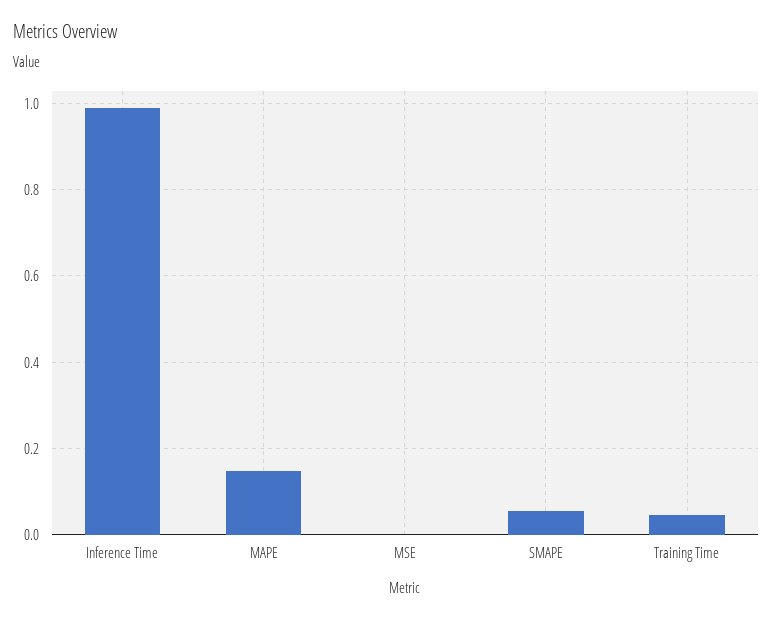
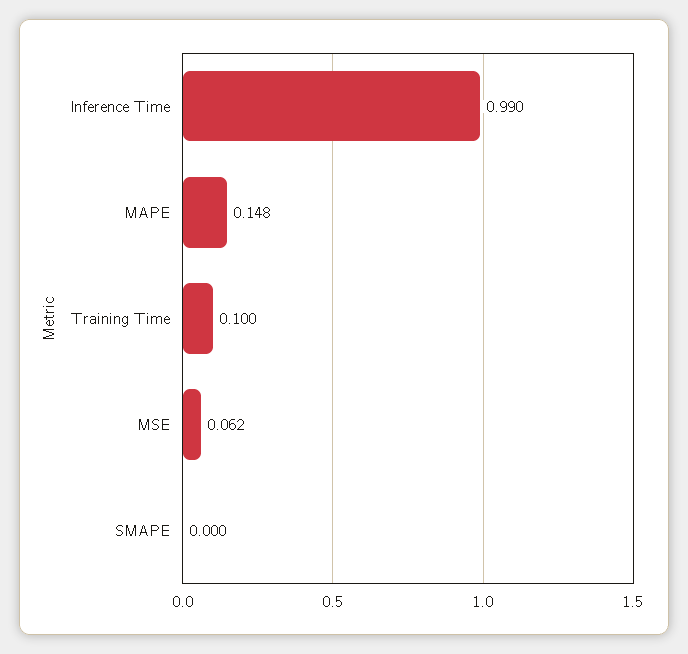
  {
    "Inference Time": 0.99,
    "MAPE": 0.148,
-   "MSE": 0,
+   "MSE": 0.062,
-   "SMAPE": 0.06,
+   "SMAPE": 0,
-   "Training Time": 0.04
+   "Training Time": 0.1
  }

